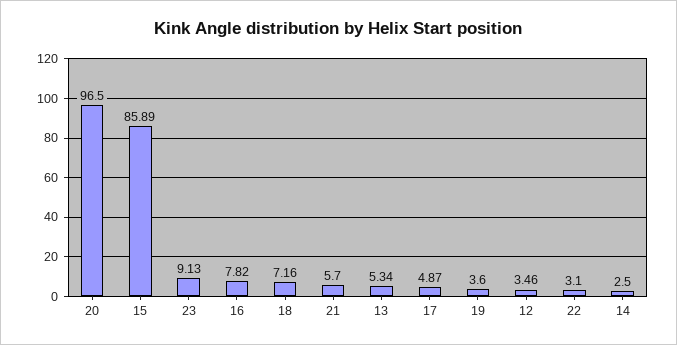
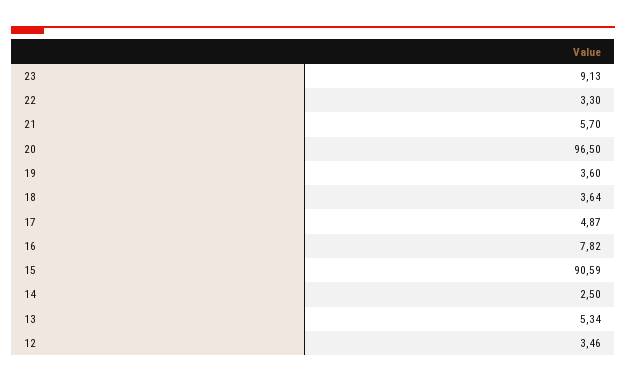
  {
    "20": 96.5,
-   "15": 85.89,
+   "15": 90.59,
    "23": 9.13,
    "16": 7.82,
-   "18": 7.16,
+   "18": 3.64,
    "21": 5.7,
    "13": 5.34,
    "17": 4.87,
    "19": 3.6,
    "12": 3.46,
-   "22": 3.1,
+   "22": 3.3,
    "14": 2.5
  }

